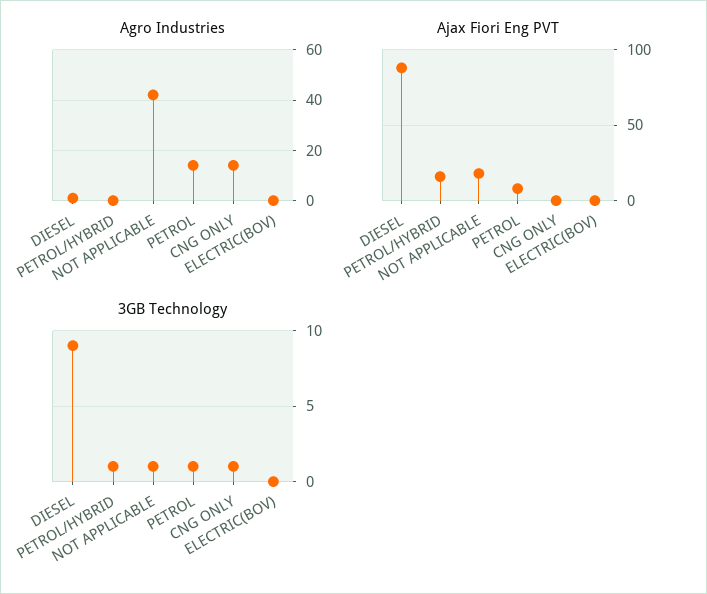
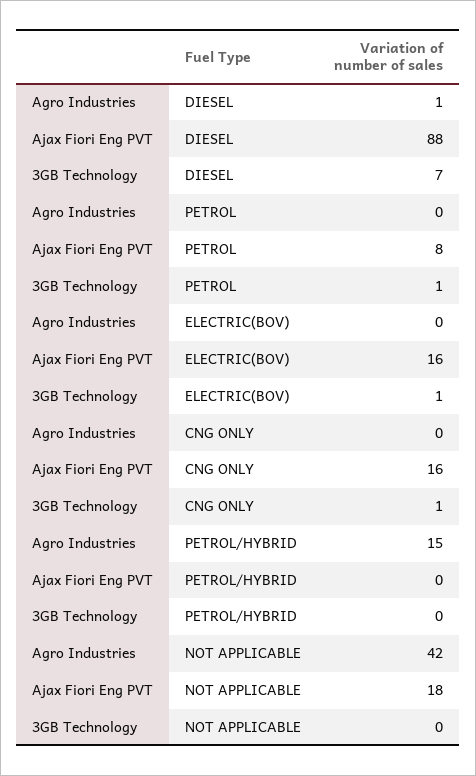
  {
    "Agro Industries": {
      "DIESEL": 1,
-     "PETROL/HYBRID": 0,
+     "PETROL/HYBRID": 15,
      "NOT APPLICABLE": 42,
-     "PETROL": 15,
+     "PETROL": 0,
-     "CNG ONLY": 15,
+     "CNG ONLY": 0,
      "ELECTRIC(BOV)": 0
    },
    "Ajax Fiori Eng PVT": {
      "DIESEL": 88,
-     "PETROL/HYBRID": 15,
+     "PETROL/HYBRID": 0,
      "NOT APPLICABLE": 18,
      "PETROL": 8,
-     "CNG ONLY": 0,
+     "CNG ONLY": 16,
-     "ELECTRIC(BOV)": 0
+     "ELECTRIC(BOV)": 16
    },
    "3GB Technology": {
-     "DIESEL": 9,
+     "DIESEL": 7,
-     "PETROL/HYBRID": 1,
+     "PETROL/HYBRID": 0,
-     "NOT APPLICABLE": 1,
+     "NOT APPLICABLE": 0,
      "PETROL": 1,
      "CNG ONLY": 1,
-     "ELECTRIC(BOV)": 0
+     "ELECTRIC(BOV)": 1
    }
  }

